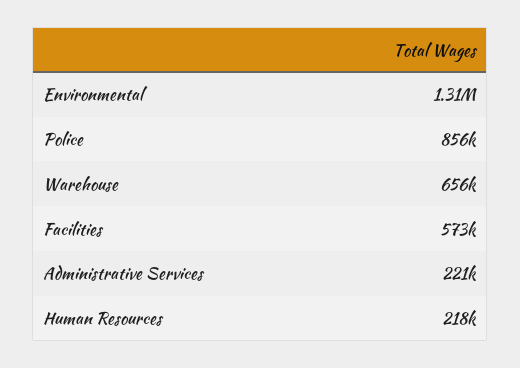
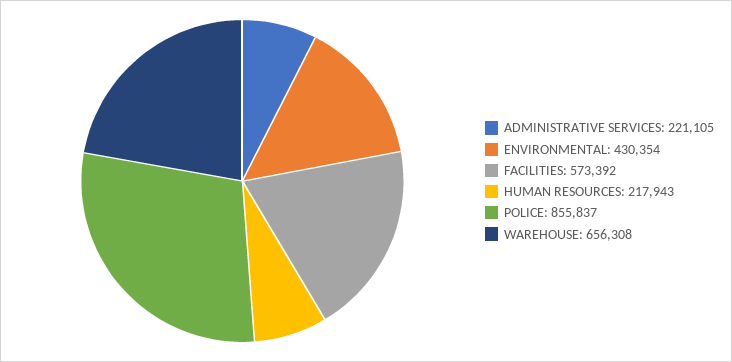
  {
-   "Environmental": 1310000,
+   "Environmental": 430354,
    "Police": 855837,
    "Warehouse": 656308,
    "Facilities": 573392,
    "Administrative Services": 221105,
    "Human Resources": 217943
  }

